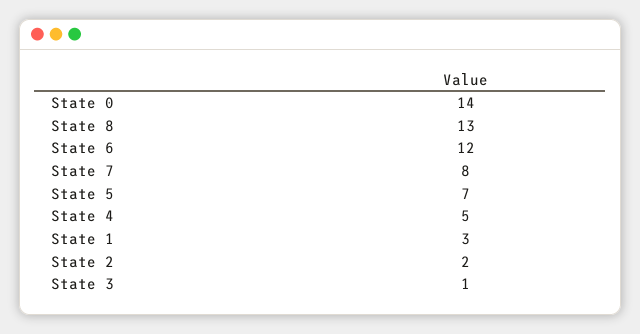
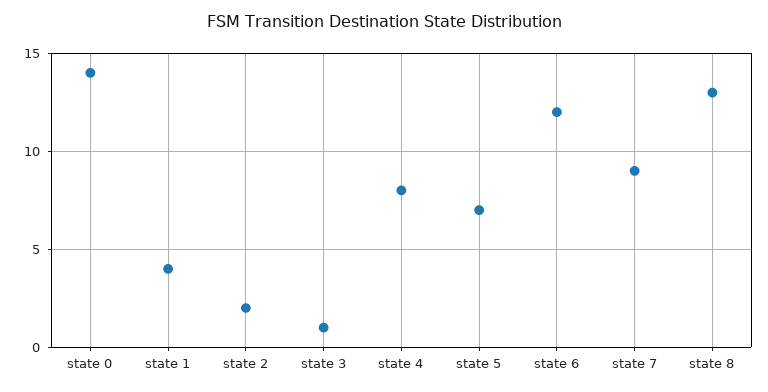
  {
    "State 0": 14,
    "State 8": 13,
    "State 6": 12,
-   "State 7": 8,
+   "State 7": 9,
    "State 5": 7,
-   "State 4": 5,
+   "State 4": 8,
-   "State 1": 3,
+   "State 1": 4,
    "State 2": 2,
    "State 3": 1
  }

